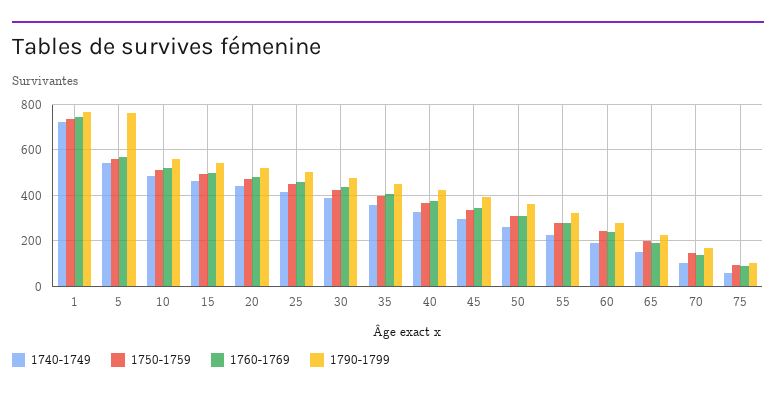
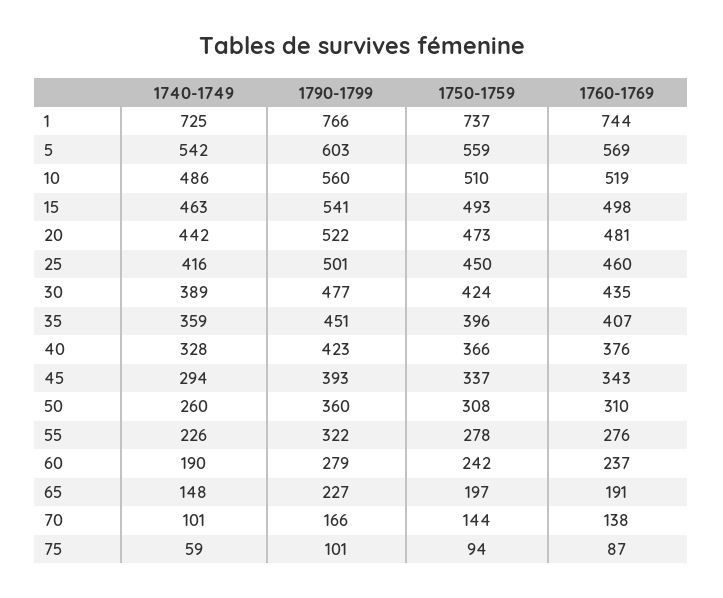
  {
    "1740-1749": {
      "1": 725,
      "5": 542,
      "10": 486,
      "15": 463,
      "20": 442,
      "25": 416,
      "30": 389,
      "35": 359,
      "40": 328,
      "45": 294,
      "50": 260,
      "55": 226,
      "60": 190,
      "65": 148,
      "70": 101,
      "75": 59
    },
    "1750-1759": {
      "1": 737,
      "5": 559,
      "10": 510,
      "15": 493,
      "20": 473,
      "25": 450,
      "30": 424,
      "35": 396,
      "40": 366,
      "45": 337,
      "50": 308,
      "55": 278,
      "60": 242,
      "65": 197,
      "70": 144,
      "75": 94
    },
    "1760-1769": {
      "1": 744,
      "5": 569,
      "10": 519,
      "15": 498,
      "20": 481,
      "25": 460,
      "30": 435,
      "35": 407,
      "40": 376,
      "45": 343,
      "50": 310,
      "55": 276,
      "60": 237,
      "65": 191,
      "70": 138,
      "75": 87
    },
    "1790-1799": {
      "1": 766,
-     "5": 750,
+     "5": 603,
      "10": 560,
      "15": 541,
      "20": 522,
      "25": 501,
      "30": 477,
      "35": 451,
      "40": 423,
      "45": 393,
      "50": 360,
      "55": 322,
      "60": 279,
      "65": 227,
      "70": 166,
      "75": 101
    }
  }

